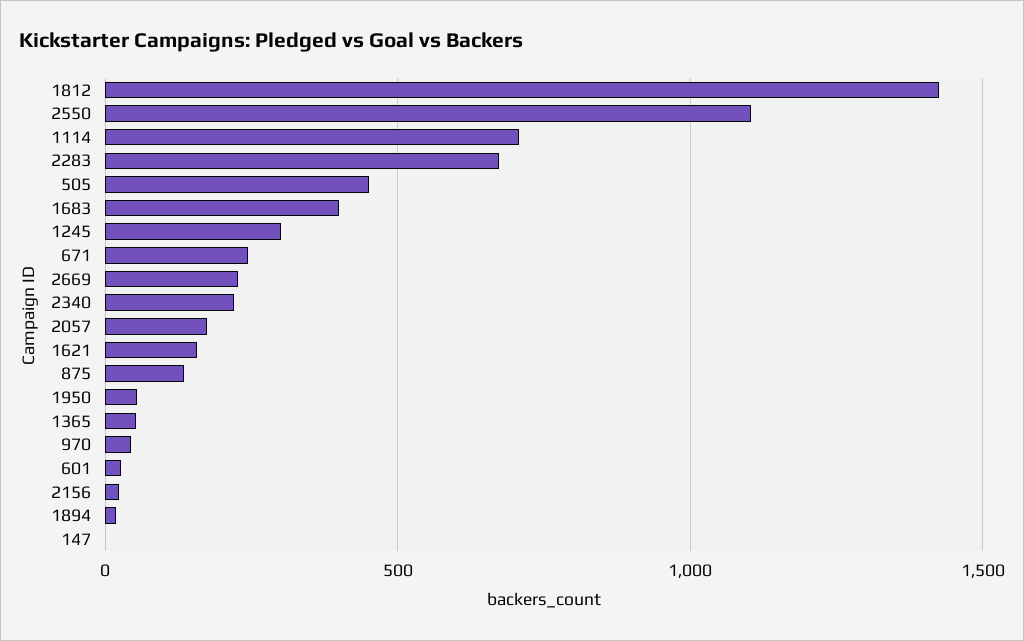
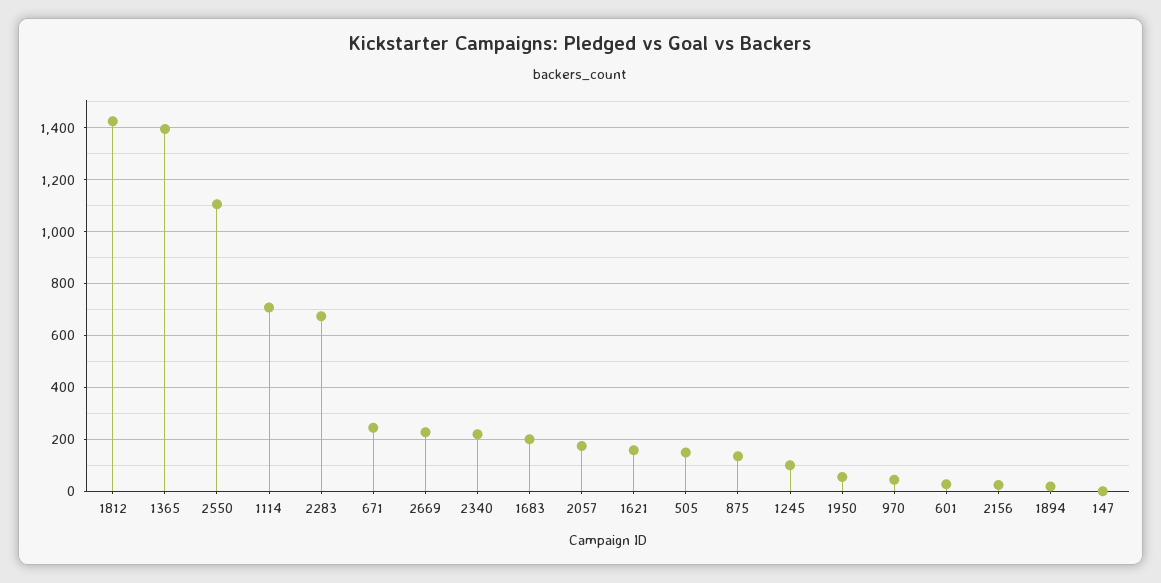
  {
    "1812": 1425,
    "2550": 1100,
    "1114": 700,
    "2283": 675,
-   "505": 450,
+   "505": 150,
-   "1683": 400,
+   "1683": 200,
-   "1245": 300,
+   "1245": 100,
    "671": 250,
    "2669": 225,
    "2340": 225,
    "2057": 175,
    "1621": 150,
    "875": 125,
    "1950": 50,
-   "1365": 50,
+   "1365": 1400,
    "970": 50,
    "601": 25,
    "2156": 25,
    "1894": 25,
    "147": 0
  }

